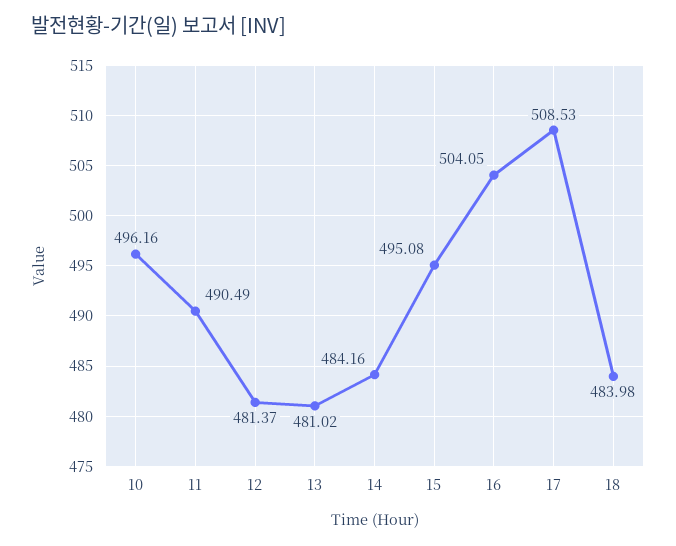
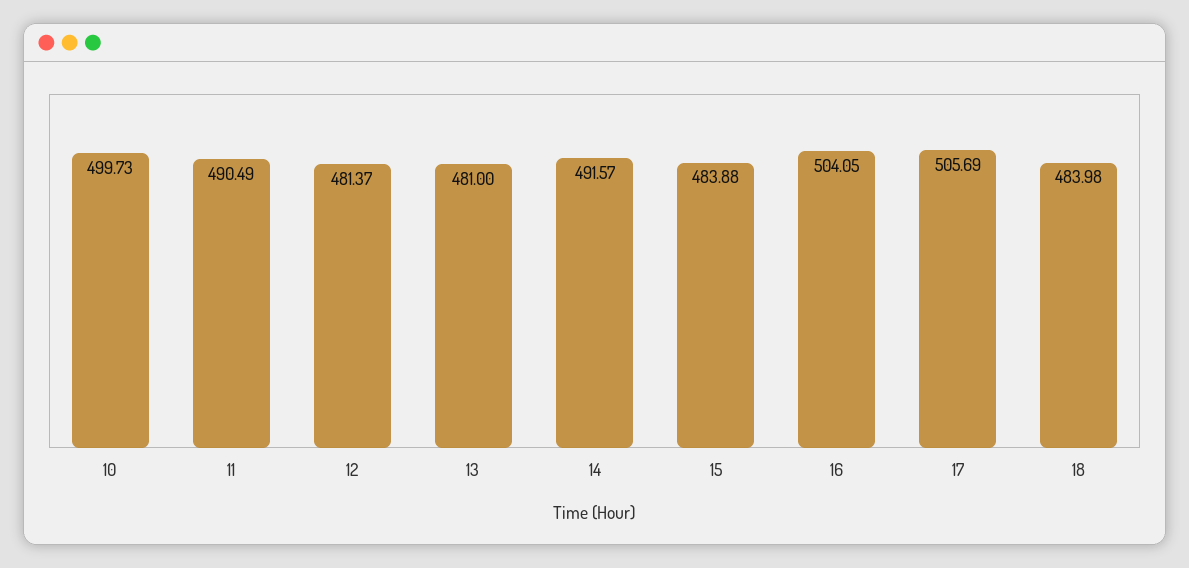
  {
-   "10": 496.16,
+   "10": 499.73,
    "11": 490.49,
    "12": 481.37,
-   "13": 481.02,
+   "13": 481,
-   "14": 484.16,
+   "14": 491.57,
-   "15": 495.08,
+   "15": 483.88,
    "16": 504.05,
-   "17": 508.53,
+   "17": 505.69,
    "18": 483.98
  }

